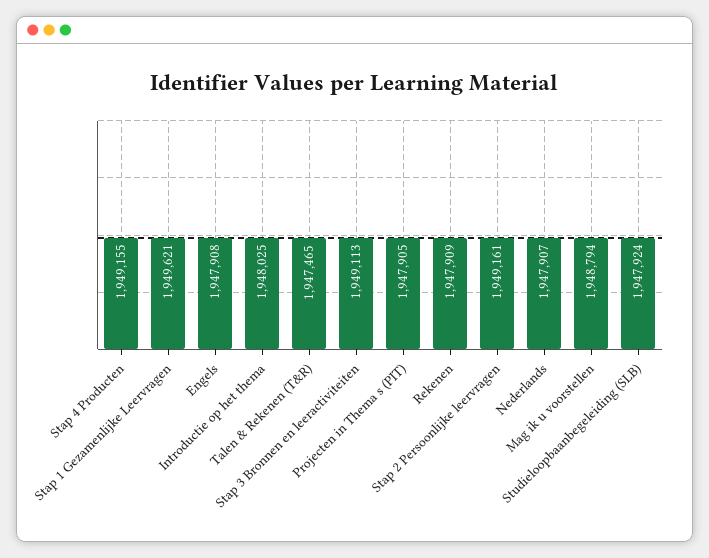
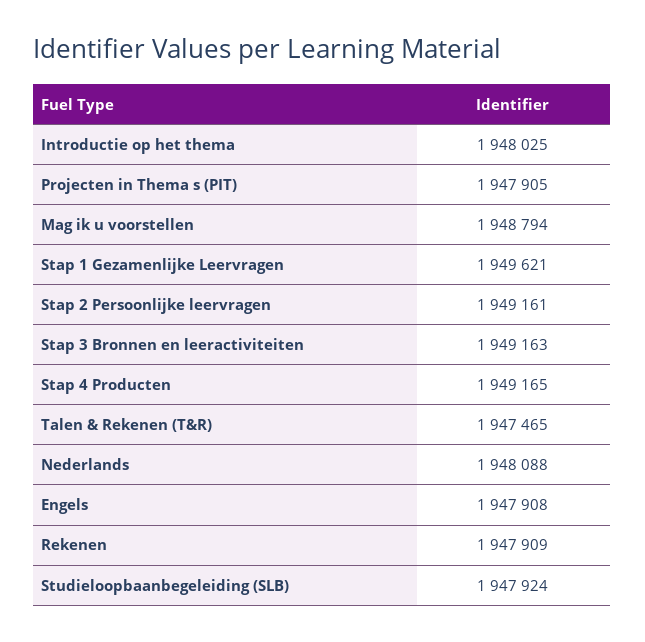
  {
-   "Stap 4 Producten": 1949155,
+   "Stap 4 Producten": 1949165,
    "Stap 1 Gezamenlijke Leervragen": 1949621,
    "Engels": 1947908,
    "Introductie op het thema": 1948025,
    "Talen & Rekenen (T&R)": 1947465,
-   "Stap 3 Bronnen en leeractiviteiten": 1949113,
+   "Stap 3 Bronnen en leeractiviteiten": 1949163,
    "Projecten in Thema s (PIT)": 1947905,
    "Rekenen": 1947909,
    "Stap 2 Persoonlijke leervragen": 1949161,
-   "Nederlands": 1947907,
+   "Nederlands": 1948088,
    "Mag ik u voorstellen": 1948794,
    "Studieloopbaanbegeleiding (SLB)": 1947924
  }

